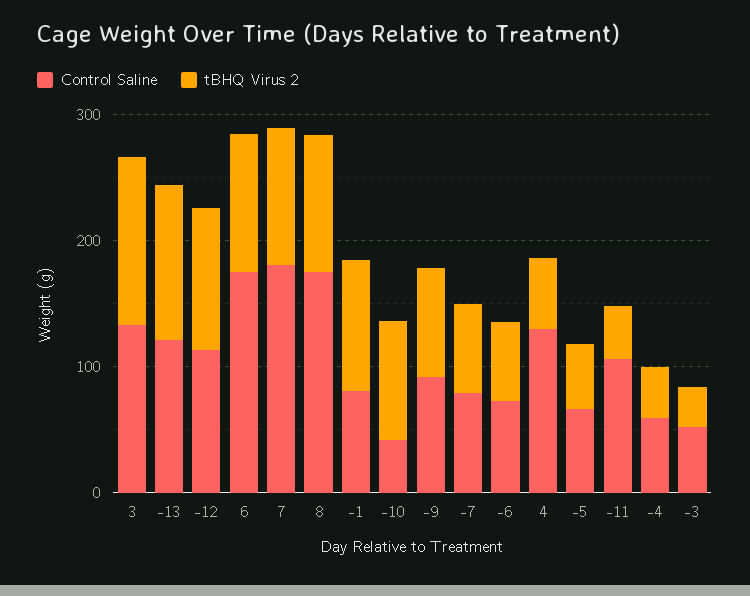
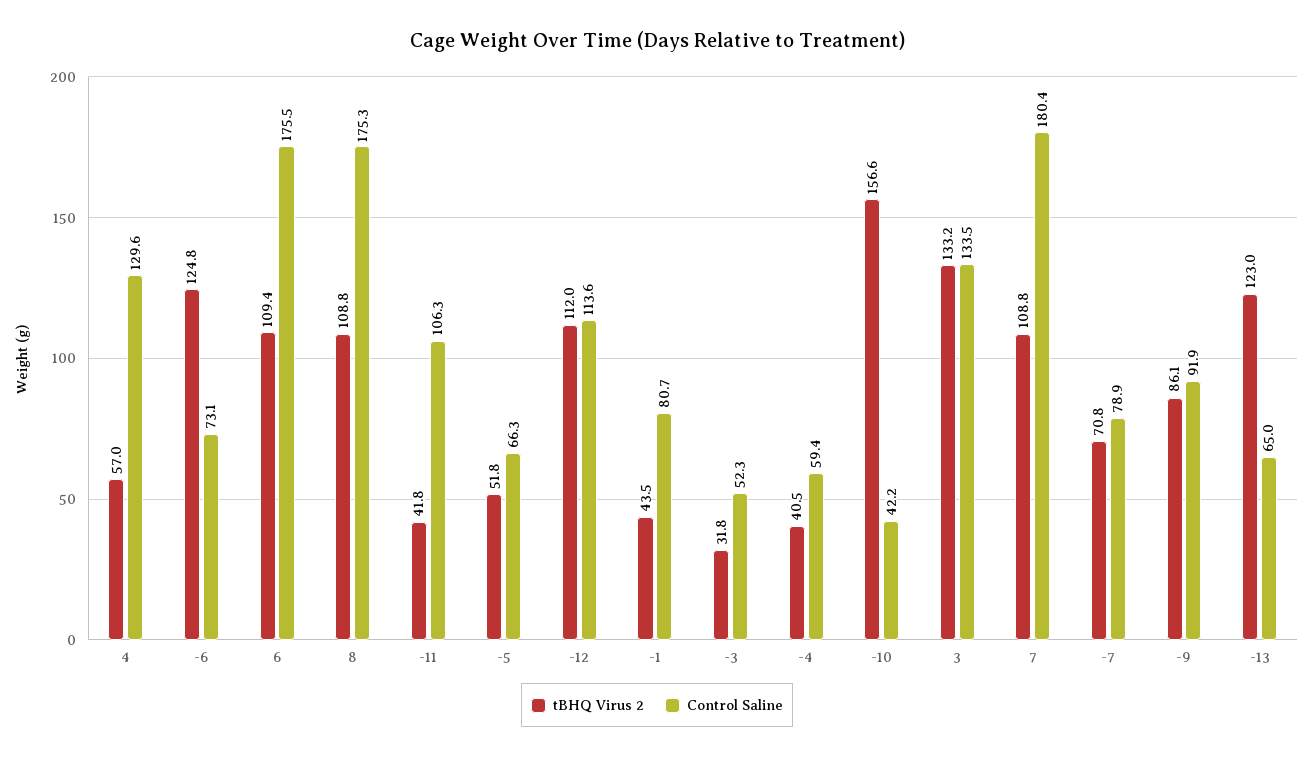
  {
    "Control Saline": {
      "3": 133.5,
-     "-13": 120,
+     "-13": 65,
      "-12": 113.6,
      "6": 175.5,
      "7": 180.4,
      "8": 175.3,
      "-1": 80.7,
      "-10": 42.2,
      "-9": 91.9,
      "-7": 78.9,
      "-6": 73.1,
      "4": 129.6,
      "-5": 66.3,
      "-11": 106.3,
      "-4": 59.4,
      "-3": 52.3
    },
    "tBHQ Virus 2": {
      "3": 133.2,
      "-13": 123,
      "-12": 112,
      "6": 109.4,
      "7": 108.8,
      "8": 108.8,
-     "-1": 100,
+     "-1": 43.5,
-     "-10": 100,
+     "-10": 156.6,
      "-9": 86.1,
      "-7": 70.8,
-     "-6": 60,
+     "-6": 124.8,
      "4": 57,
      "-5": 51.8,
      "-11": 41.8,
      "-4": 40.5,
      "-3": 31.8
    }
  }

